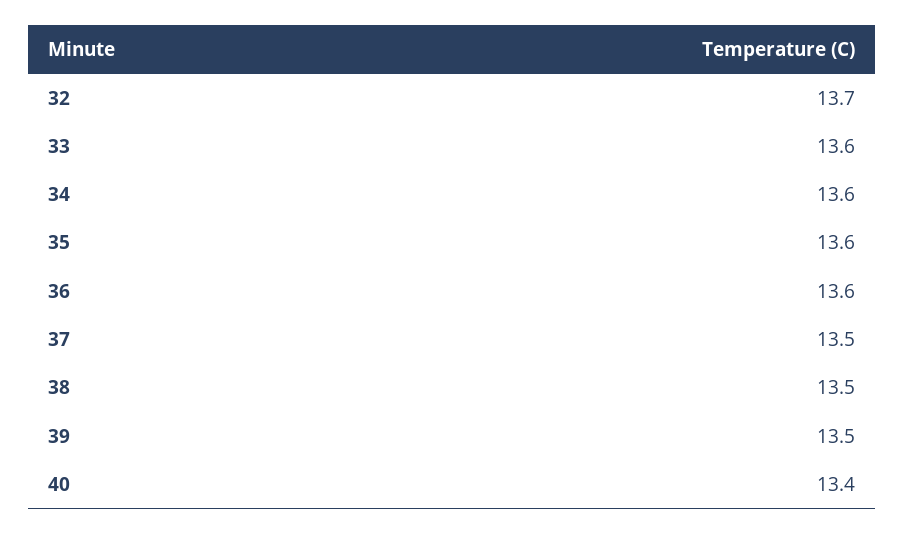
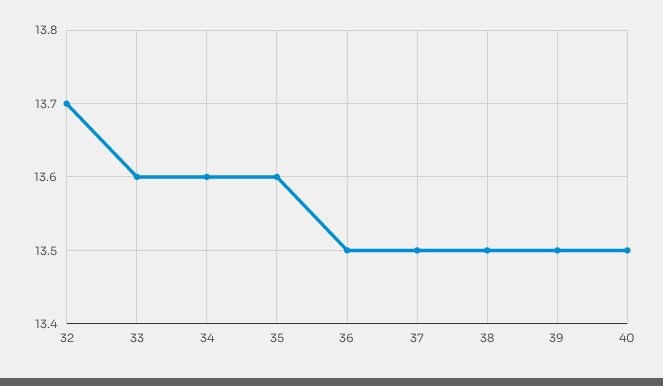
  {
    "32": 13.7,
    "33": 13.6,
    "34": 13.6,
    "35": 13.6,
-   "36": 13.6,
+   "36": 13.5,
    "37": 13.5,
    "38": 13.5,
    "39": 13.5,
-   "40": 13.4
+   "40": 13.5
  }

